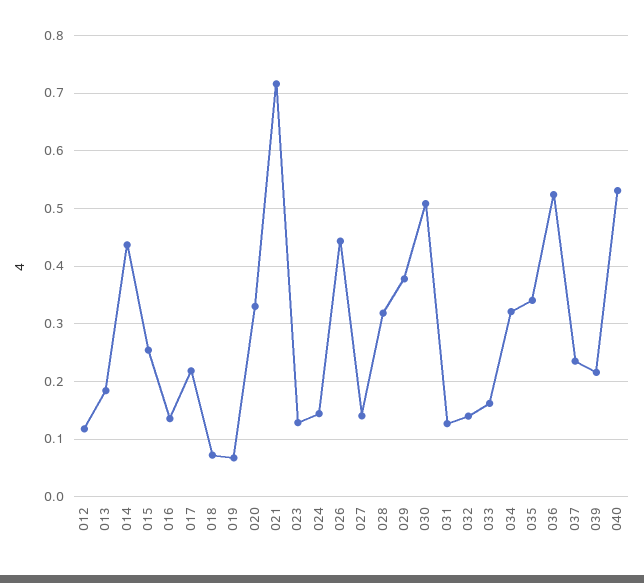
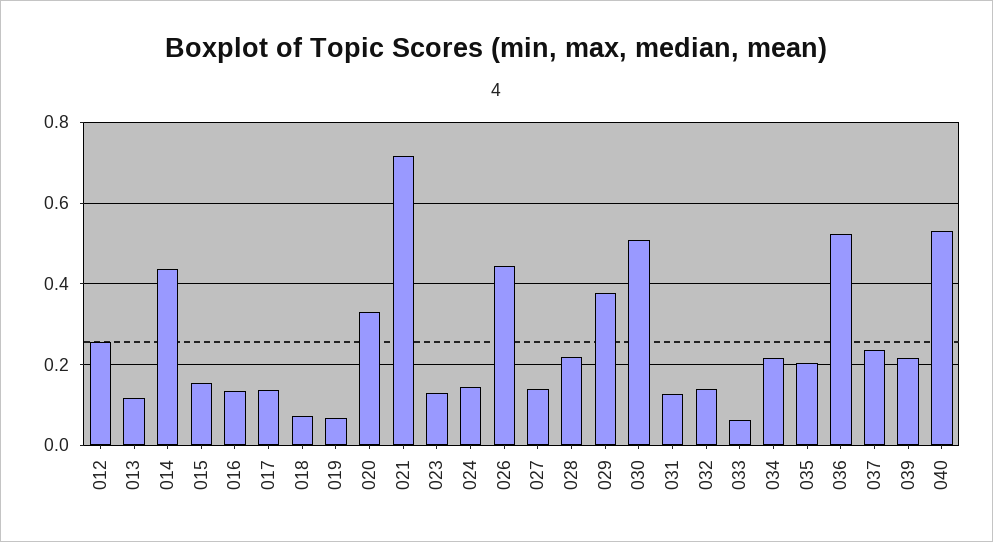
  {
-   "012": 0.12,
+   "012": 0.26,
-   "013": 0.18,
+   "013": 0.12,
    "014": 0.44,
-   "015": 0.26,
+   "015": 0.16,
    "016": 0.14,
-   "017": 0.22,
+   "017": 0.14,
    "018": 0.08,
    "019": 0.06,
    "020": 0.34,
    "021": 0.72,
    "023": 0.12,
    "024": 0.14,
    "026": 0.44,
    "027": 0.14,
-   "028": 0.32,
+   "028": 0.22,
    "029": 0.38,
    "030": 0.5,
    "031": 0.12,
    "032": 0.14,
-   "033": 0.16,
+   "033": 0.06,
-   "034": 0.32,
+   "034": 0.22,
-   "035": 0.34,
+   "035": 0.2,
    "036": 0.52,
    "037": 0.24,
    "039": 0.22,
    "040": 0.54
  }

